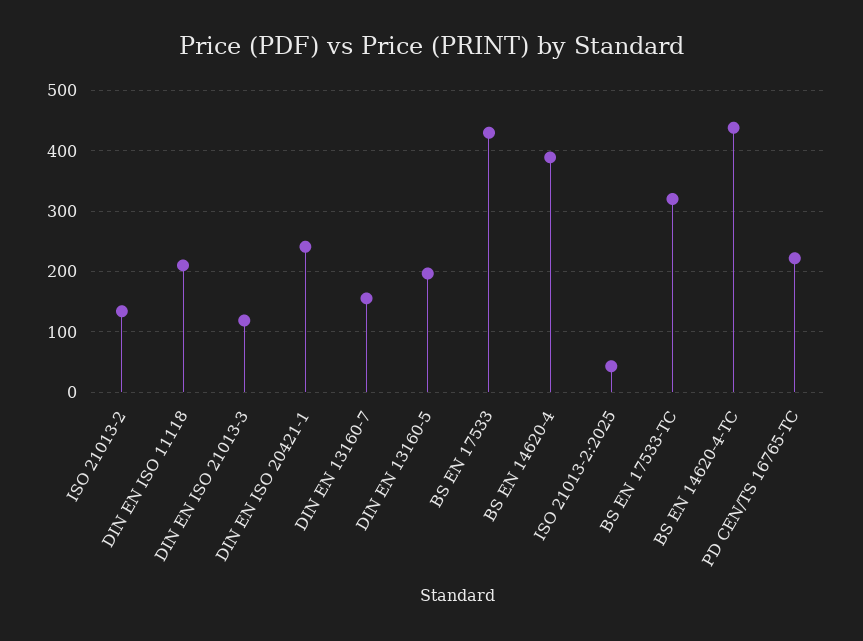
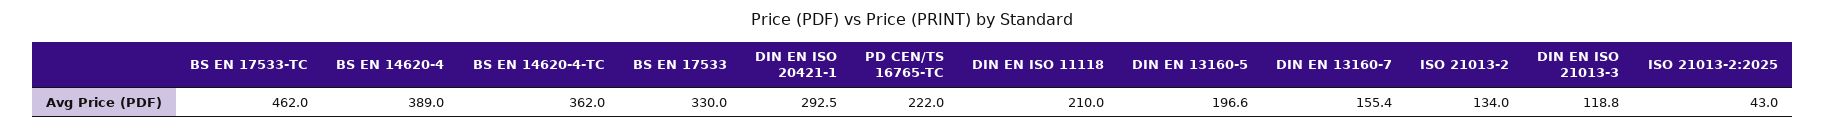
  {
    "ISO 21013-2": 134,
    "DIN EN ISO 11118": 210,
    "DIN EN ISO 21013-3": 118.8,
-   "DIN EN ISO 20421-1": 240,
+   "DIN EN ISO 20421-1": 292.5,
    "DIN EN 13160-7": 155.4,
    "DIN EN 13160-5": 196.6,
-   "BS EN 17533": 430,
+   "BS EN 17533": 330,
    "BS EN 14620-4": 389,
    "ISO 21013-2:2025": 43,
-   "BS EN 17533-TC": 320,
+   "BS EN 17533-TC": 462,
-   "BS EN 14620-4-TC": 440,
+   "BS EN 14620-4-TC": 362,
    "PD CEN/TS 16765-TC": 222
  }

